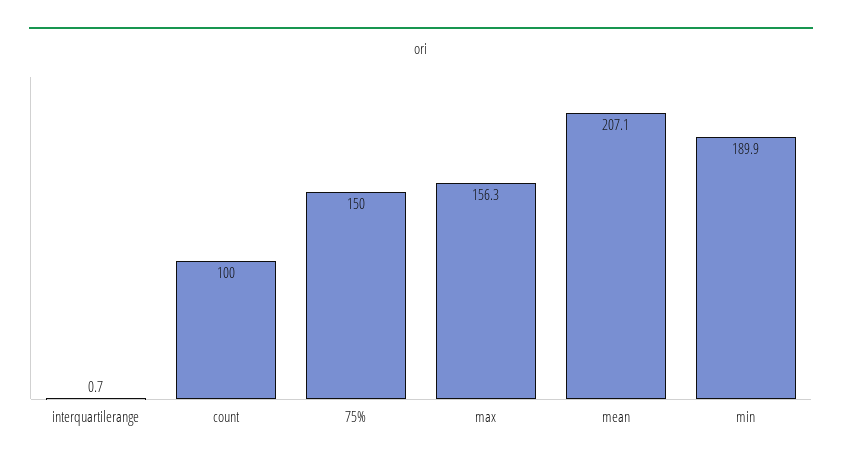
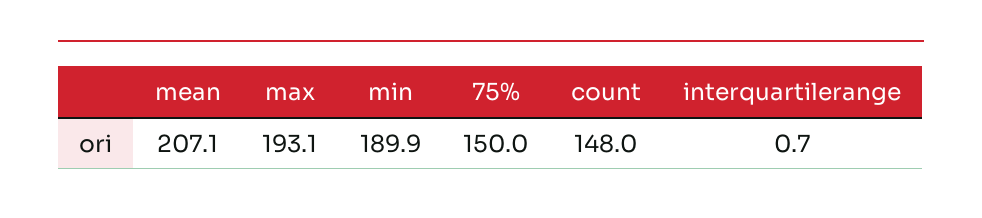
  {
    "interquartilerange": 0.7,
-   "count": 100,
+   "count": 148,
    "75%": 150,
-   "max": 156.3,
+   "max": 193.1,
    "mean": 207.1,
    "min": 189.9
  }

